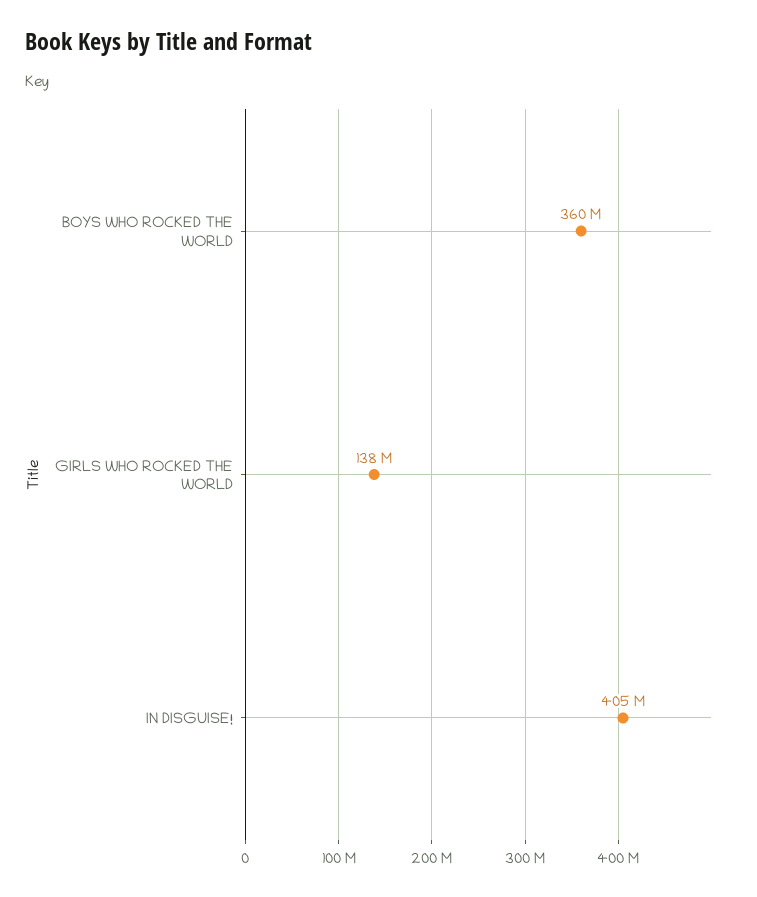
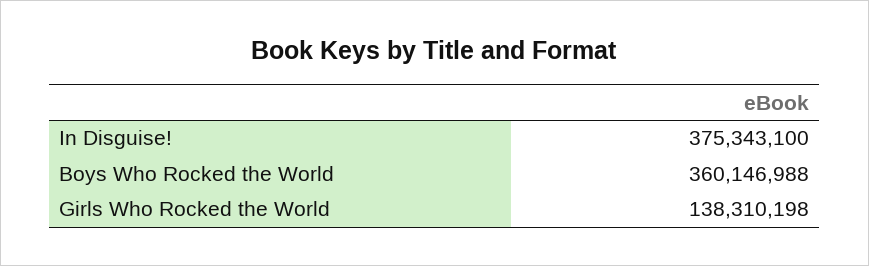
  {
    "BOYS WHO ROCKED THE WORLD": 360146988,
    "GIRLS WHO ROCKED THE WORLD": 138310198,
-   "IN DISGUISE!": 405000000
+   "IN DISGUISE!": 375343100
  }

